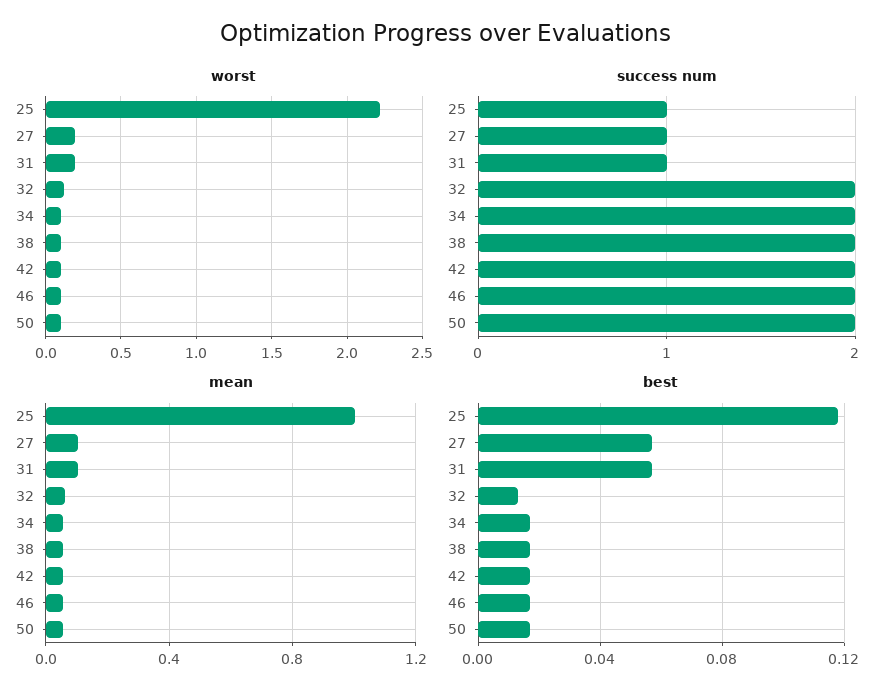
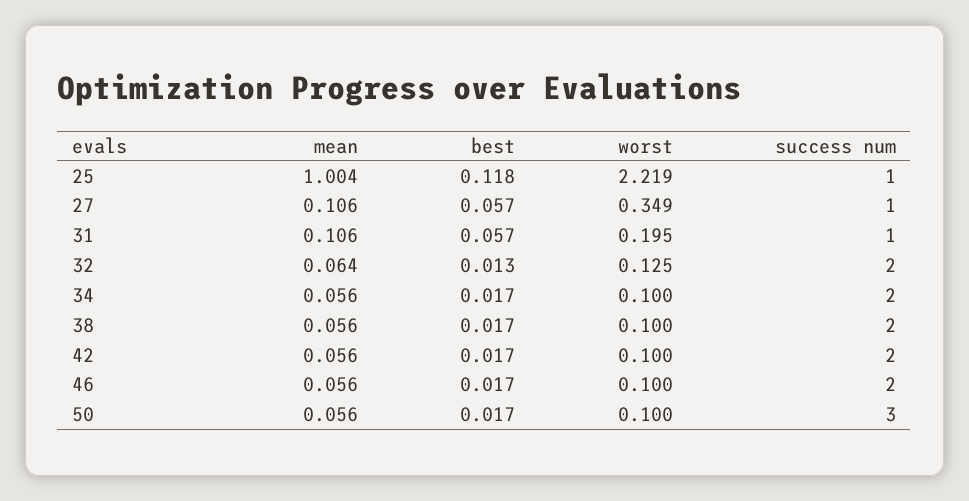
  {
    "worst": {
      "25": 2.219,
-     "27": 0.2,
+     "27": 0.349,
      "31": 0.195,
      "32": 0.125,
      "34": 0.1,
      "38": 0.1,
      "42": 0.1,
      "46": 0.1,
      "50": 0.1
    },
    "success num": {
      "25": 1,
      "27": 1,
      "31": 1,
      "32": 2,
      "34": 2,
      "38": 2,
      "42": 2,
      "46": 2,
-     "50": 2
+     "50": 3
    },
    "mean": {
      "25": 1.004,
      "27": 0.106,
      "31": 0.106,
      "32": 0.064,
      "34": 0.056,
      "38": 0.056,
      "42": 0.056,
      "46": 0.056,
      "50": 0.056
    },
    "best": {
      "25": 0.118,
      "27": 0.057,
      "31": 0.057,
      "32": 0.013,
      "34": 0.017,
      "38": 0.017,
      "42": 0.017,
      "46": 0.017,
      "50": 0.017
    }
  }

